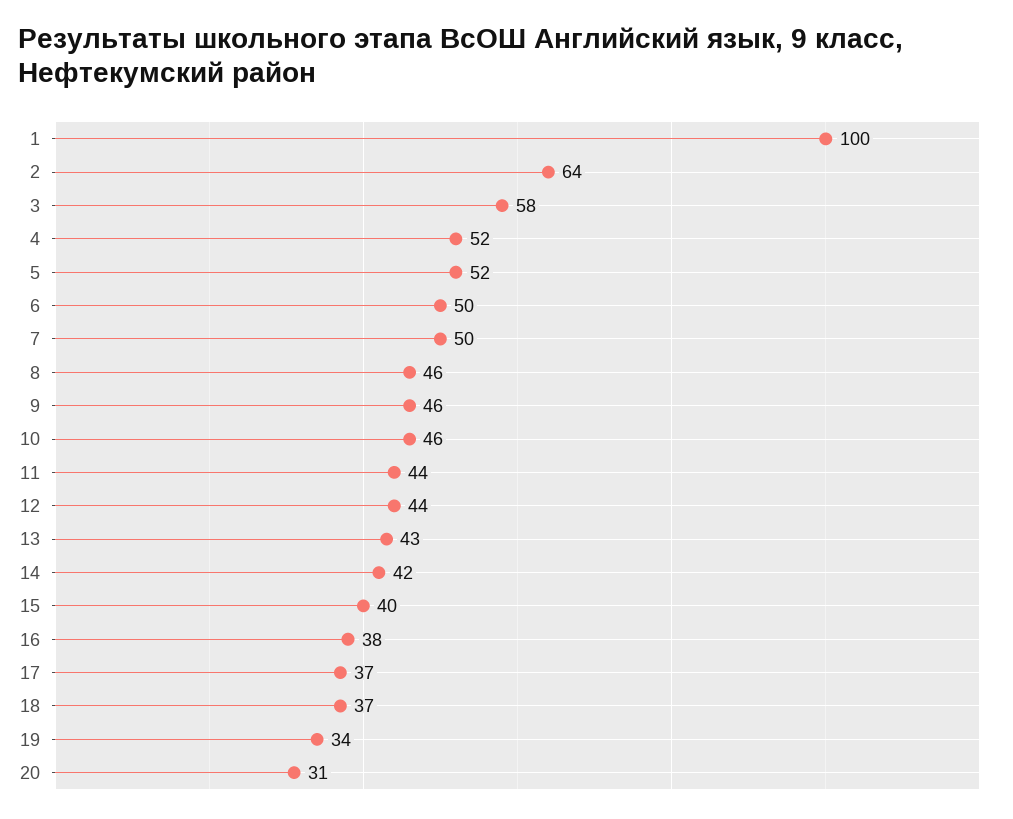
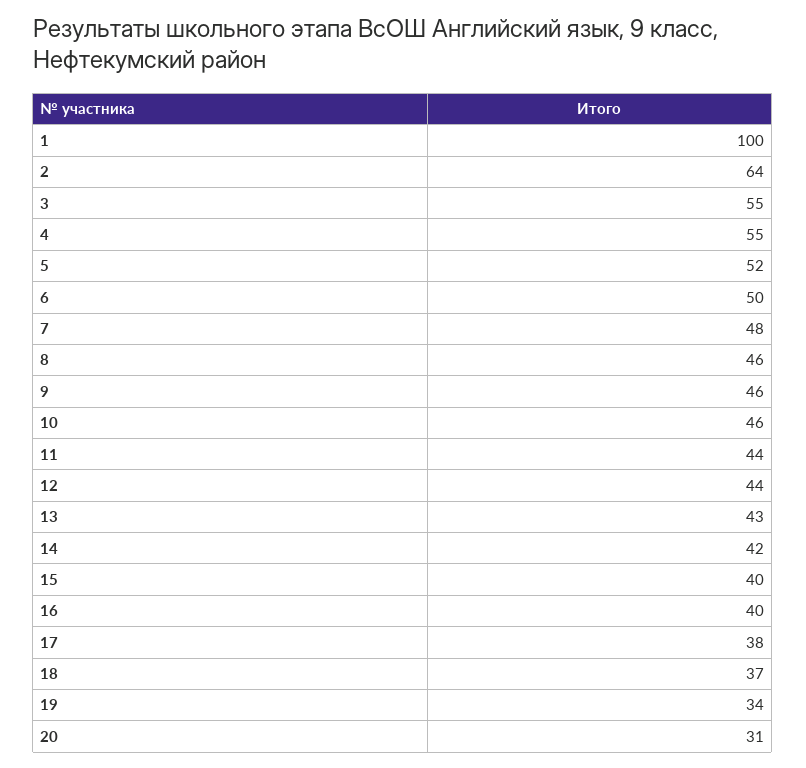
  {
    "1": 100,
    "2": 64,
-   "3": 58,
+   "3": 55,
-   "4": 52,
+   "4": 55,
    "5": 52,
    "6": 50,
-   "7": 50,
+   "7": 48,
    "8": 46,
    "9": 46,
    "10": 46,
    "11": 44,
    "12": 44,
    "13": 43,
    "14": 42,
    "15": 40,
-   "16": 38,
+   "16": 40,
-   "17": 37,
+   "17": 38,
    "18": 37,
    "19": 34,
    "20": 31
  }

